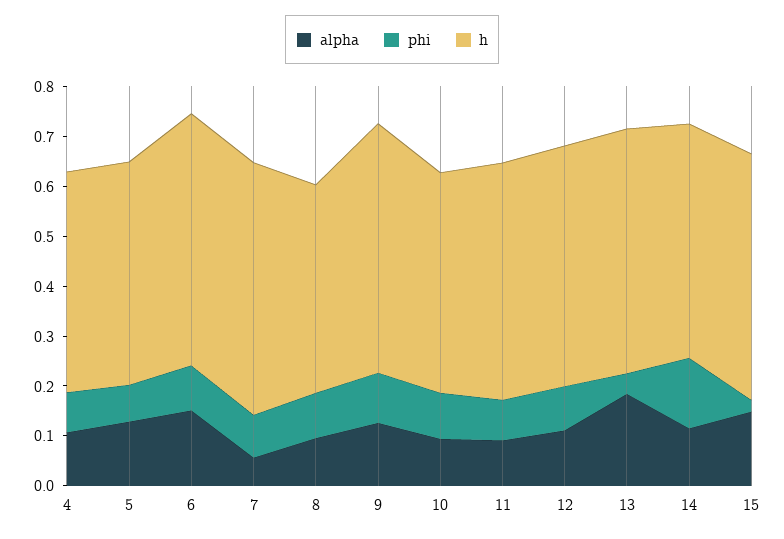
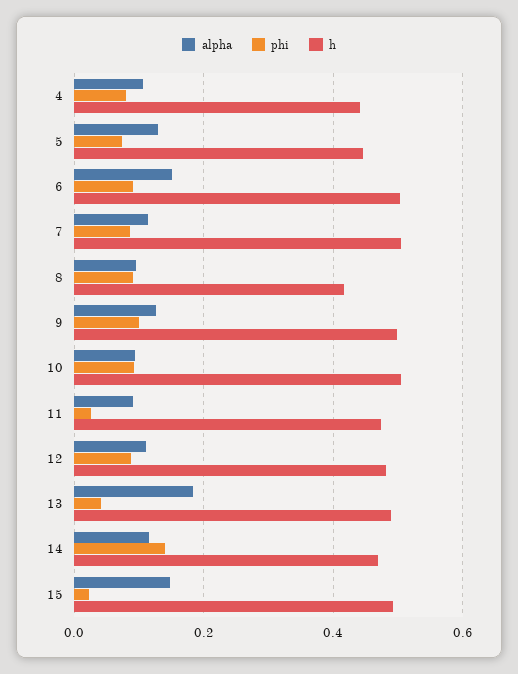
  {
    "alpha": {
      "4": 0.1,
      "5": 0.12,
      "6": 0.16,
-     "7": 0.06,
+     "7": 0.12,
      "8": 0.1,
      "9": 0.12,
      "10": 0.1,
      "11": 0.1,
      "12": 0.12,
      "13": 0.18,
      "14": 0.12,
      "15": 0.14
    },
    "phi": {
      "4": 0.08,
      "5": 0.08,
      "6": 0.1,
      "7": 0.08,
      "8": 0.1,
      "9": 0.1,
      "10": 0.1,
-     "11": 0.08,
+     "11": 0.02,
      "12": 0.08,
      "13": 0.04,
      "14": 0.14,
      "15": 0.02
    },
    "h": {
      "4": 0.44,
      "5": 0.44,
      "6": 0.5,
      "7": 0.5,
      "8": 0.42,
      "9": 0.5,
-     "10": 0.44,
+     "10": 0.5,
      "11": 0.48,
      "12": 0.48,
      "13": 0.48,
      "14": 0.46,
      "15": 0.5
    }
  }

